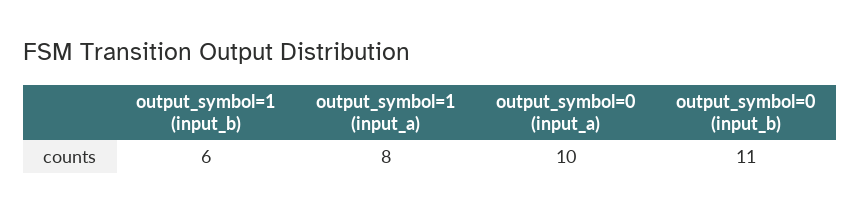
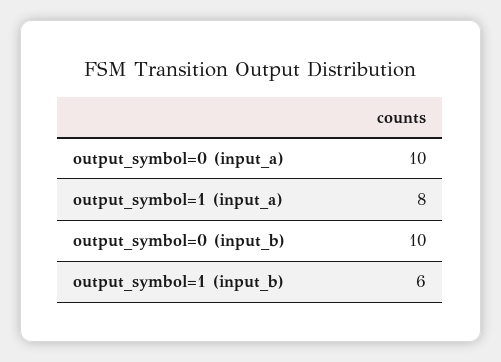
  {
    "output_symbol=1 (input_b)": 6,
    "output_symbol=1 (input_a)": 8,
    "output_symbol=0 (input_a)": 10,
-   "output_symbol=0 (input_b)": 11
+   "output_symbol=0 (input_b)": 10
  }

